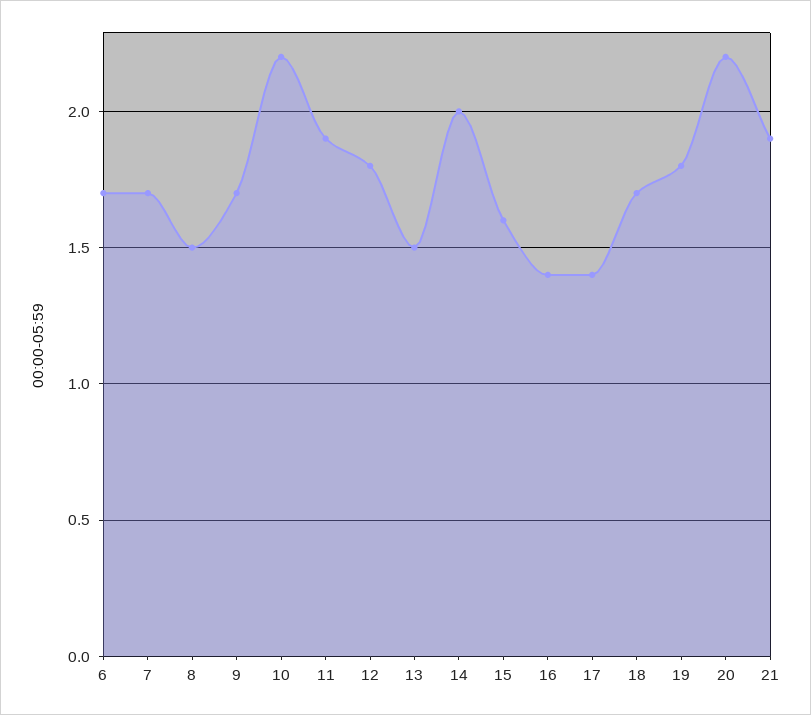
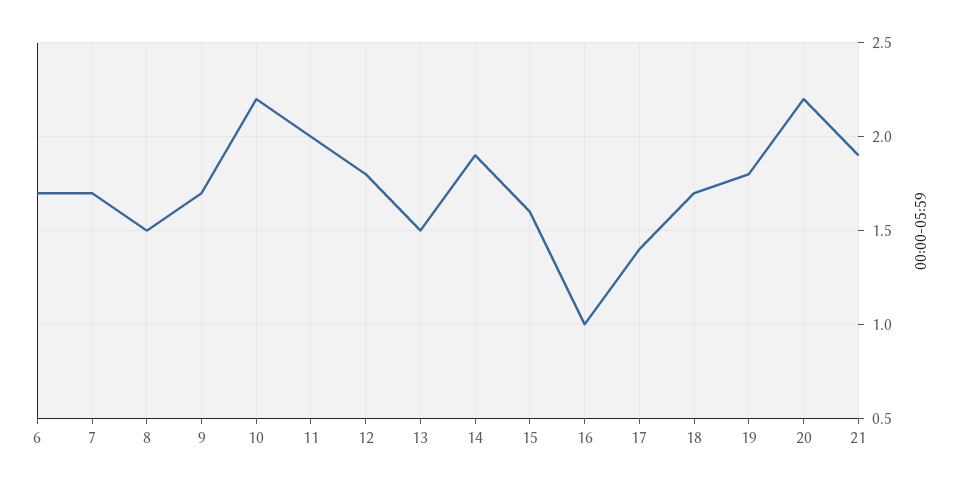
  {
    "6": 1.7,
    "7": 1.7,
    "8": 1.5,
    "9": 1.7,
    "10": 2.2,
-   "11": 1.9,
+   "11": 2,
    "12": 1.8,
    "13": 1.5,
-   "14": 2,
+   "14": 1.9,
    "15": 1.6,
-   "16": 1.4,
+   "16": 1,
    "17": 1.4,
    "18": 1.7,
    "19": 1.8,
    "20": 2.2,
    "21": 1.9
  }

